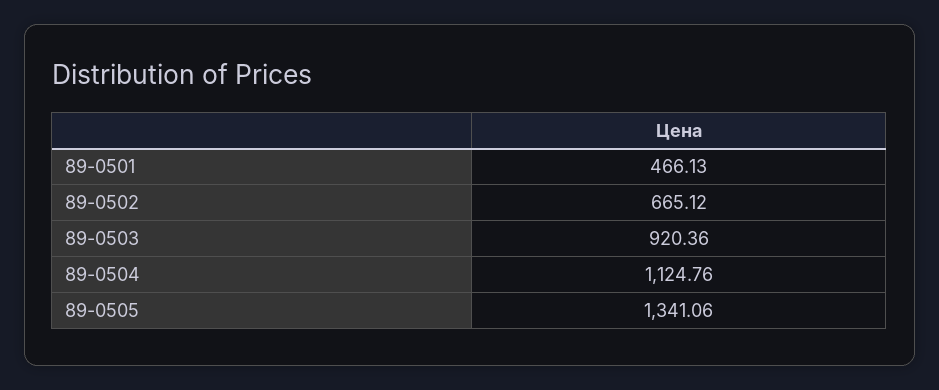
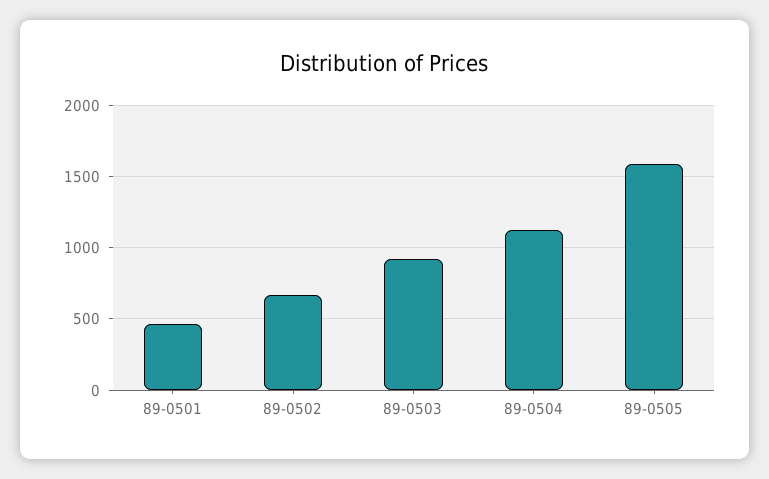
  {
    "89-0501": 466.13,
    "89-0502": 665.12,
    "89-0503": 920.36,
    "89-0504": 1124.76,
-   "89-0505": 1341.06
+   "89-0505": 1600
  }

